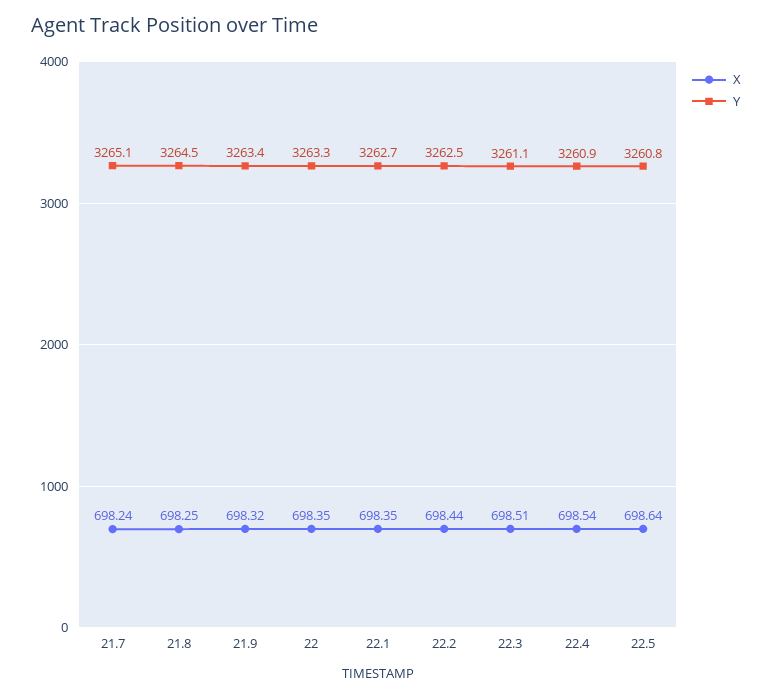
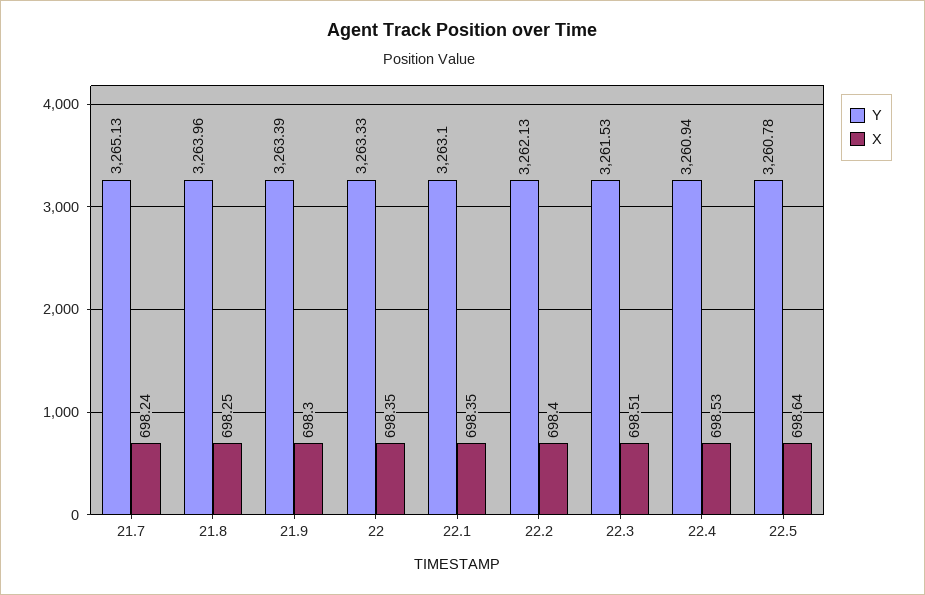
  {
    "X": {
      "21.7": 698.24,
      "21.8": 698.25,
-     "21.9": 698.32,
+     "21.9": 698.3,
      "22": 698.35,
      "22.1": 698.35,
-     "22.2": 698.44,
+     "22.2": 698.4,
      "22.3": 698.51,
-     "22.4": 698.54,
+     "22.4": 698.53,
      "22.5": 698.64
    },
    "Y": {
      "21.7": 3265.13,
-     "21.8": 3264.5,
+     "21.8": 3263.96,
      "21.9": 3263.39,
      "22": 3263.33,
-     "22.1": 3262.7,
+     "22.1": 3263.1,
-     "22.2": 3262.5,
+     "22.2": 3262.13,
-     "22.3": 3261.1,
+     "22.3": 3261.53,
      "22.4": 3260.94,
      "22.5": 3260.78
    }
  }

